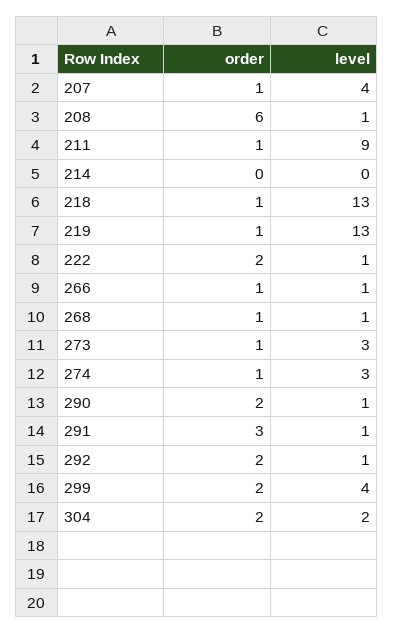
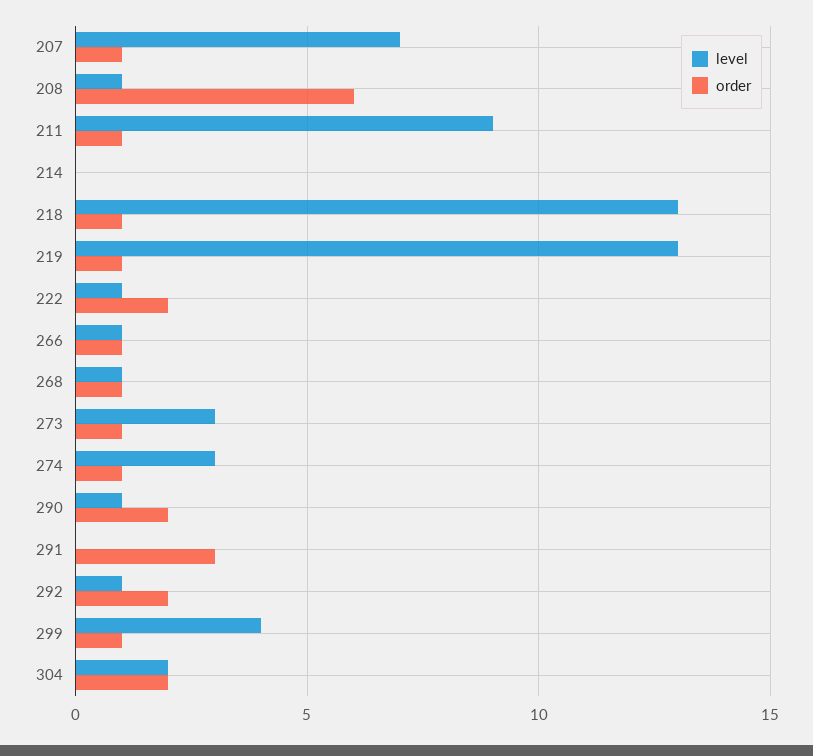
  {
    "order": {
      "207": 1,
      "208": 6,
      "211": 1,
      "214": 0,
      "218": 1,
      "219": 1,
      "222": 2,
      "266": 1,
      "268": 1,
      "273": 1,
      "274": 1,
      "290": 2,
      "291": 3,
      "292": 2,
-     "299": 2,
+     "299": 1,
      "304": 2
    },
    "level": {
-     "207": 4,
+     "207": 7,
      "208": 1,
      "211": 9,
      "214": 0,
      "218": 13,
      "219": 13,
      "222": 1,
      "266": 1,
      "268": 1,
      "273": 3,
      "274": 3,
      "290": 1,
-     "291": 1,
+     "291": 0,
      "292": 1,
      "299": 4,
      "304": 2
    }
  }

